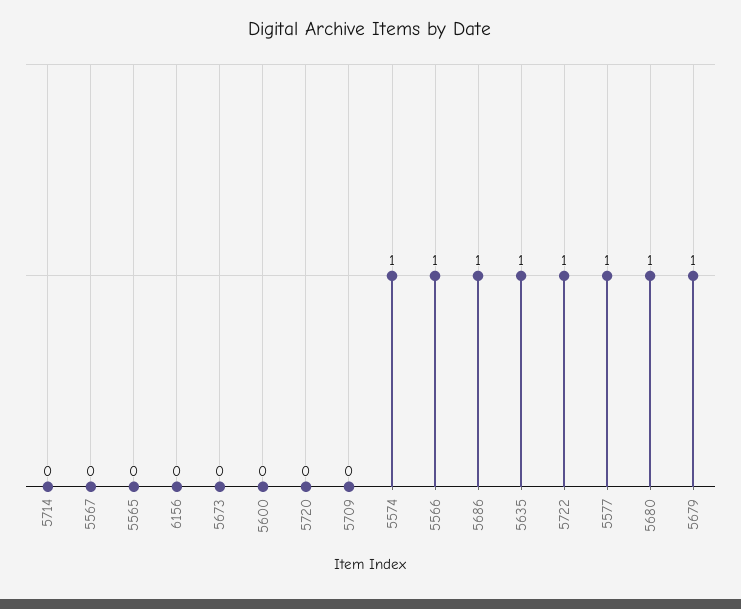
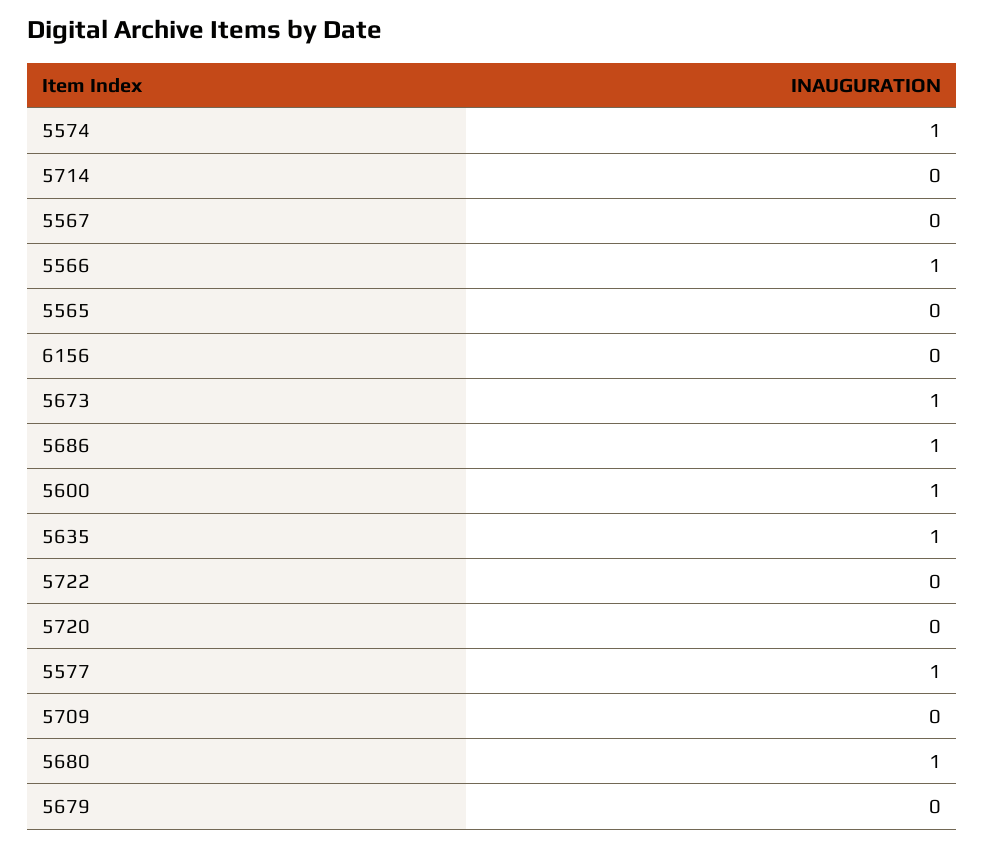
  {
    "5714": 0,
    "5567": 0,
    "5565": 0,
    "6156": 0,
-   "5673": 0,
+   "5673": 1,
-   "5600": 0,
+   "5600": 1,
    "5720": 0,
    "5709": 0,
    "5574": 1,
    "5566": 1,
    "5686": 1,
    "5635": 1,
-   "5722": 1,
+   "5722": 0,
    "5577": 1,
    "5680": 1,
-   "5679": 1
+   "5679": 0
  }

